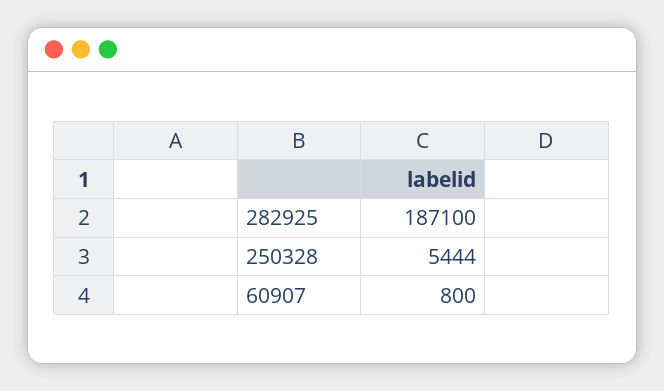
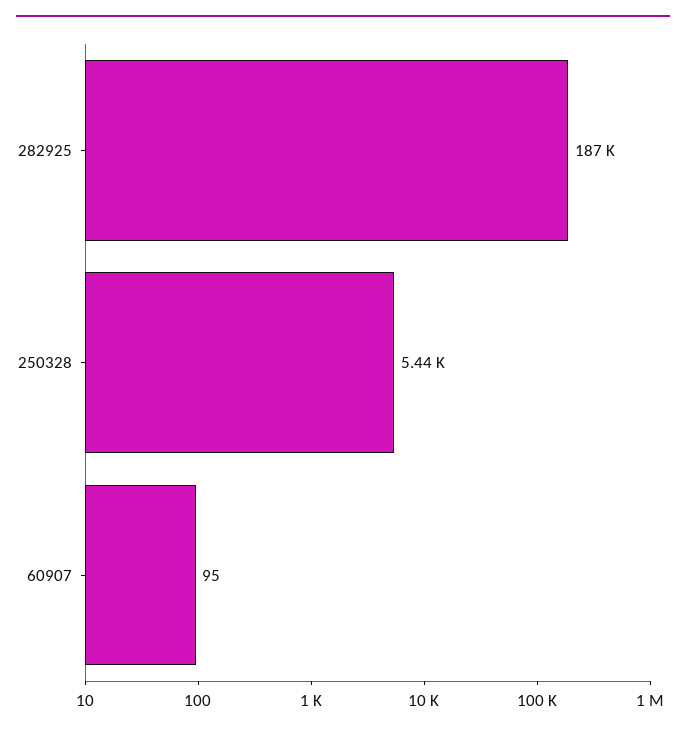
  {
    "282925": 187100,
    "250328": 5444,
-   "60907": 800
+   "60907": 95
  }

